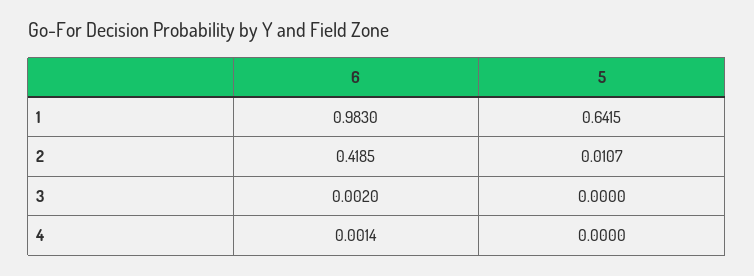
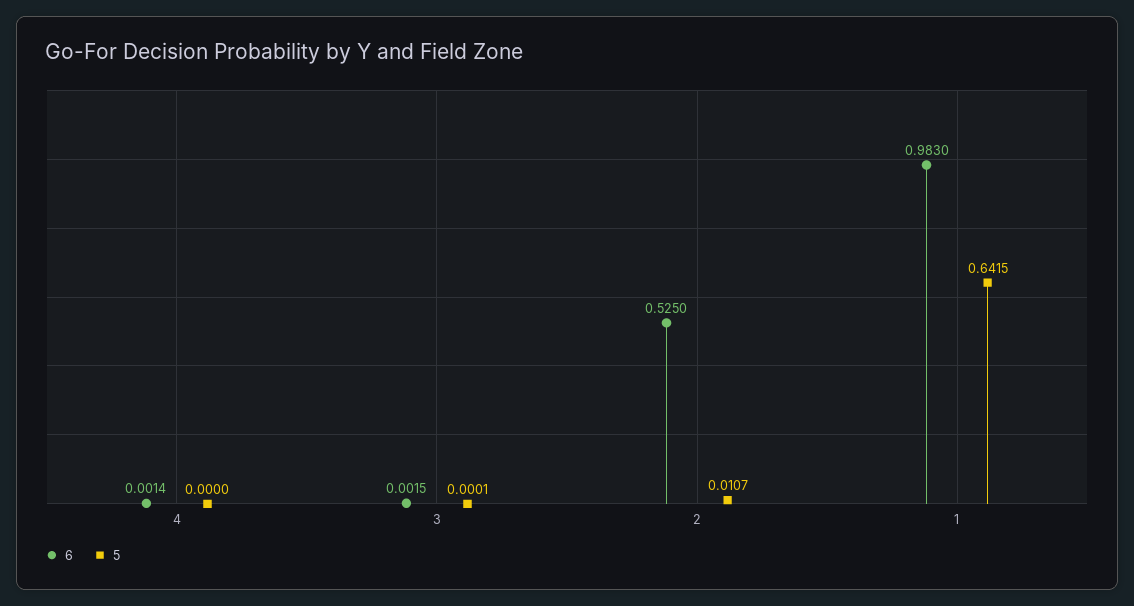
  {
    "6": {
      "1": 0.983,
-     "2": 0.4185,
+     "2": 0.525,
-     "3": 0.002,
+     "3": 0.0015,
      "4": 0.0014
    },
    "5": {
      "1": 0.6415,
      "2": 0.0107,
-     "3": 0,
+     "3": 0.0001,
      "4": 0
    }
  }

